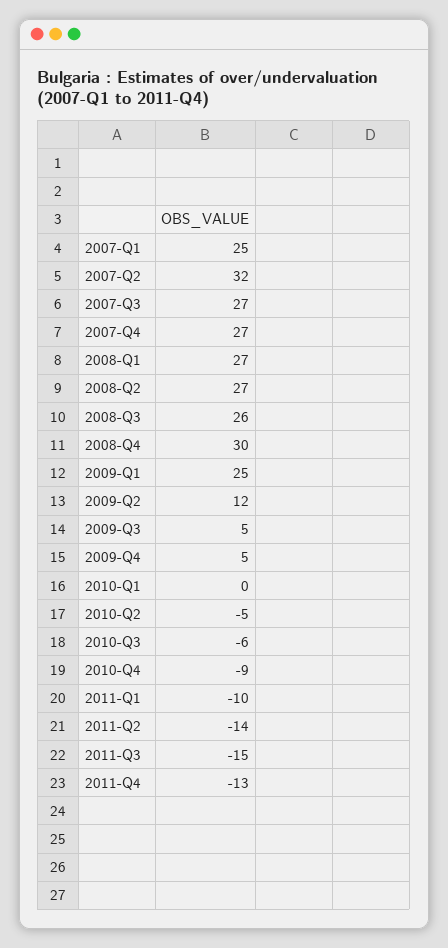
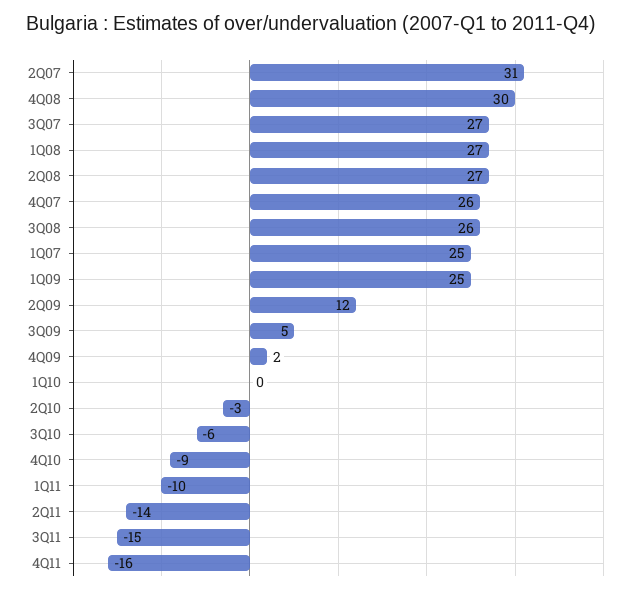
  {
    "2007-Q1": 25,
-   "2007-Q2": 32,
+   "2007-Q2": 31,
    "2007-Q3": 27,
-   "2007-Q4": 27,
+   "2007-Q4": 26,
    "2008-Q1": 27,
    "2008-Q2": 27,
    "2008-Q3": 26,
    "2008-Q4": 30,
    "2009-Q1": 25,
    "2009-Q2": 12,
    "2009-Q3": 5,
-   "2009-Q4": 5,
+   "2009-Q4": 2,
    "2010-Q1": 0,
-   "2010-Q2": -5,
+   "2010-Q2": -3,
    "2010-Q3": -6,
    "2010-Q4": -9,
    "2011-Q1": -10,
    "2011-Q2": -14,
    "2011-Q3": -15,
-   "2011-Q4": -13
+   "2011-Q4": -16
  }

